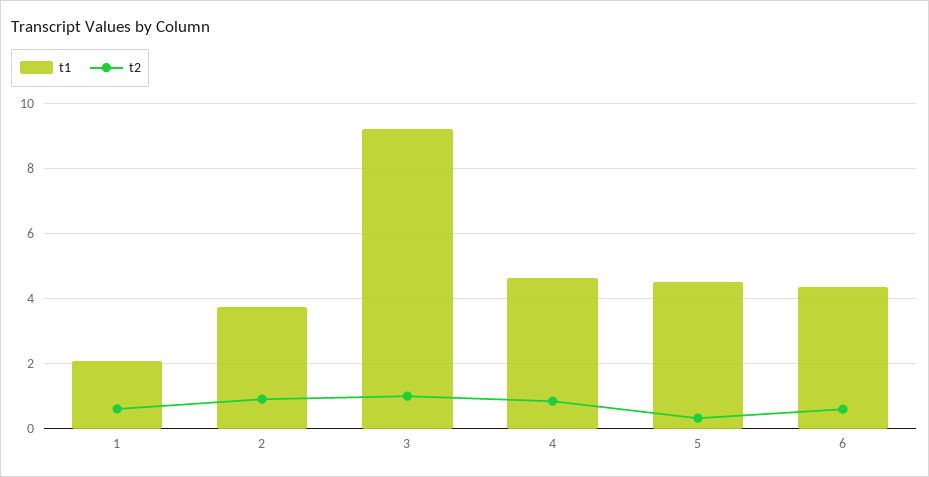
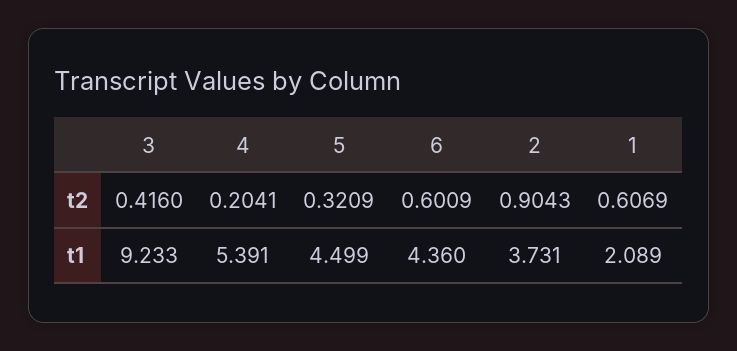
  {
    "t1": {
      "1": 2.089,
      "2": 3.731,
      "3": 9.233,
-     "4": 4.6,
+     "4": 5.391,
      "5": 4.499,
      "6": 4.36
    },
    "t2": {
      "1": 0.6069,
      "2": 0.9043,
-     "3": 1,
+     "3": 0.416,
-     "4": 0.8,
+     "4": 0.2041,
      "5": 0.3209,
      "6": 0.6009
    }
  }

